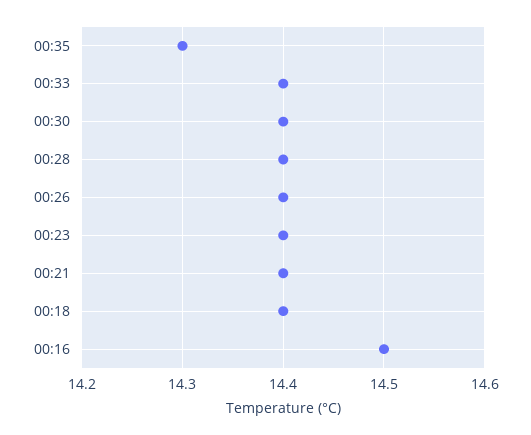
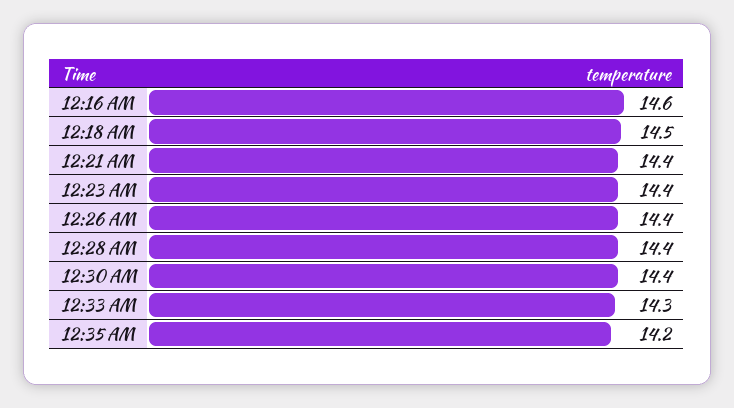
  {
-   "00:35": 14.3,
+   "00:35": 14.2,
-   "00:33": 14.4,
+   "00:33": 14.3,
    "00:30": 14.4,
    "00:28": 14.4,
    "00:26": 14.4,
    "00:23": 14.4,
    "00:21": 14.4,
-   "00:18": 14.4,
+   "00:18": 14.5,
-   "00:16": 14.5
+   "00:16": 14.6
  }

